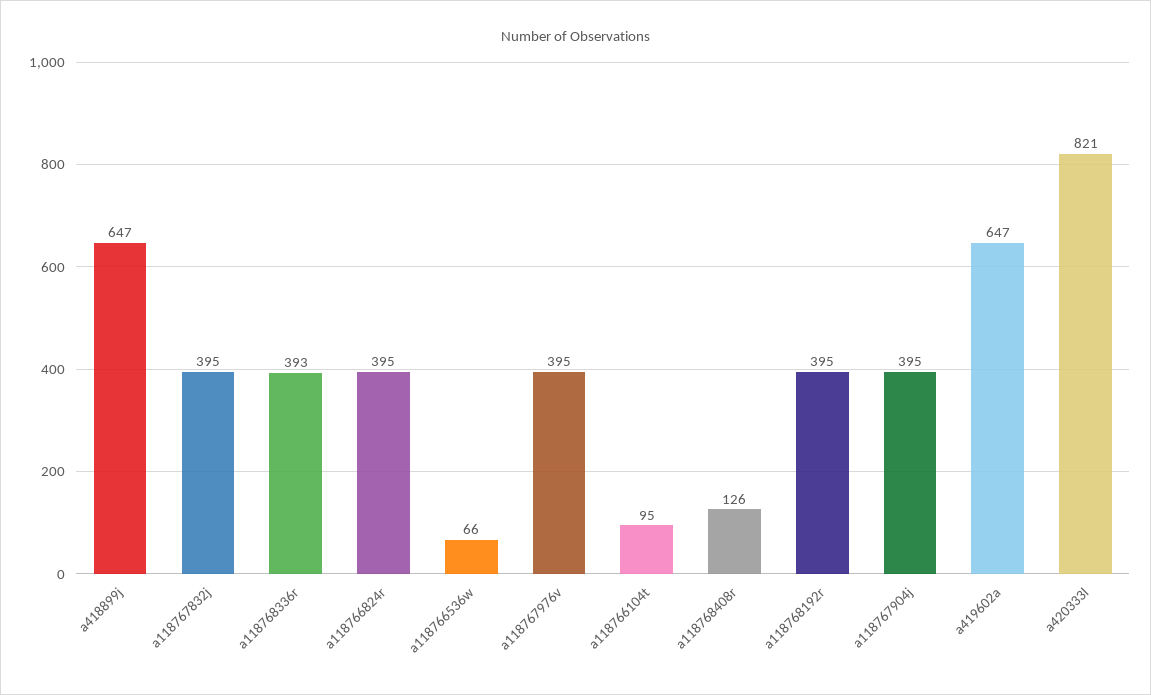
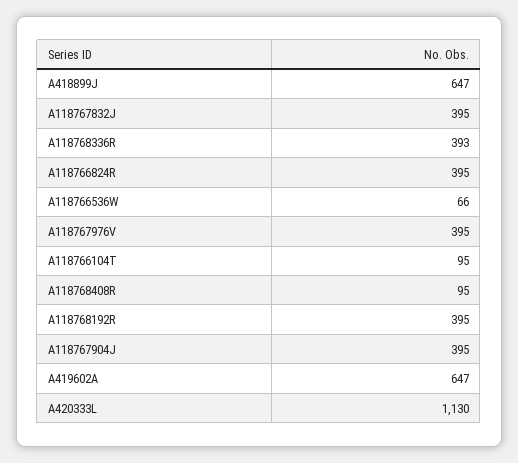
  {
    "a418899j": 647,
    "a118767832j": 395,
    "a118768336r": 393,
    "a118766824r": 395,
    "a118766536w": 66,
    "a118767976v": 395,
    "a118766104t": 95,
-   "a118768408r": 126,
+   "a118768408r": 95,
    "a118768192r": 395,
    "a118767904j": 395,
    "a419602a": 647,
-   "a420333l": 821
+   "a420333l": 1130
  }

